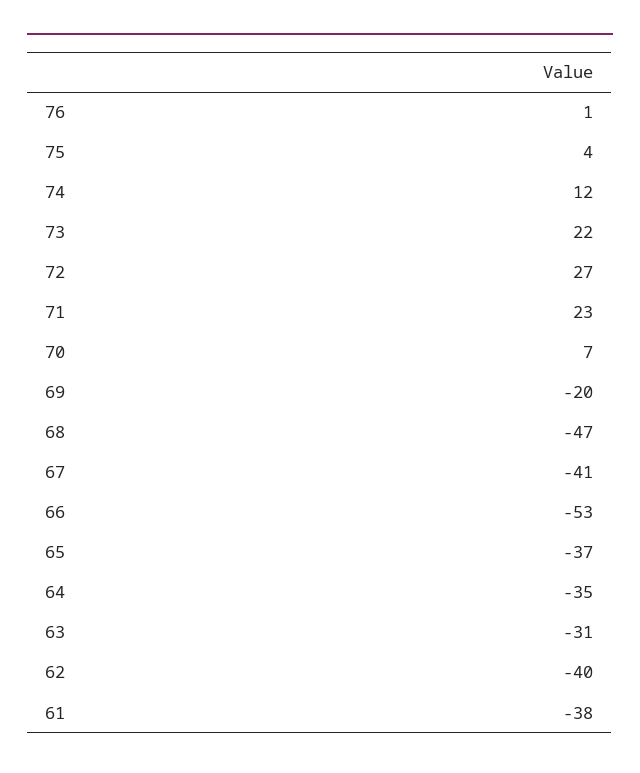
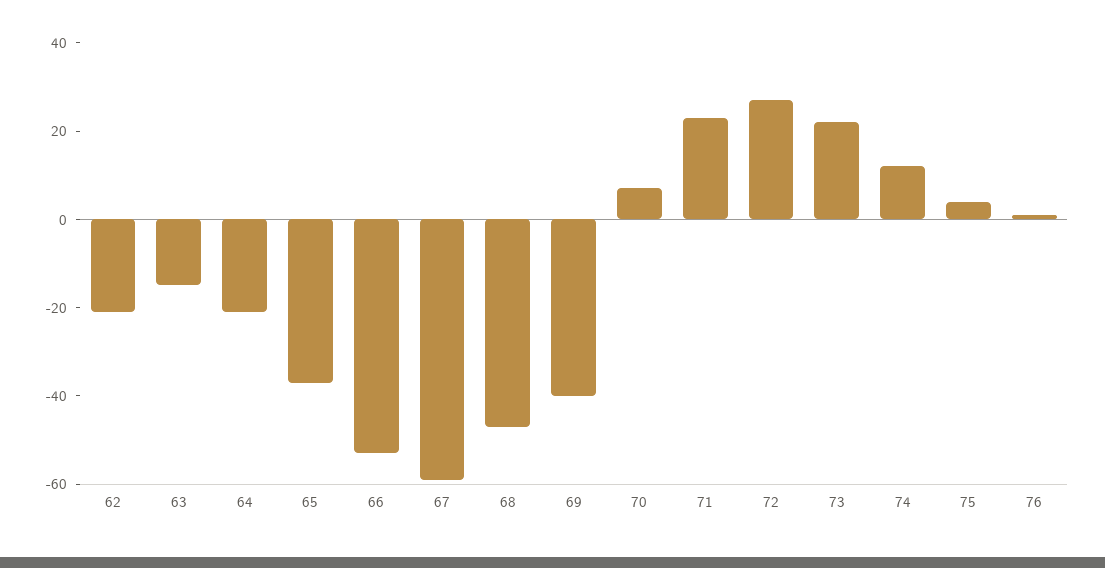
  {
    "76": 1,
    "75": 4,
    "74": 12,
    "73": 22,
    "72": 27,
    "71": 23,
    "70": 7,
-   "69": -20,
+   "69": -40,
    "68": -47,
-   "67": -41,
+   "67": -60,
    "66": -53,
    "65": -37,
-   "64": -35,
+   "64": -20,
-   "63": -31,
+   "63": -15,
-   "62": -40,
+   "62": -20
-   "61": -38
  }

